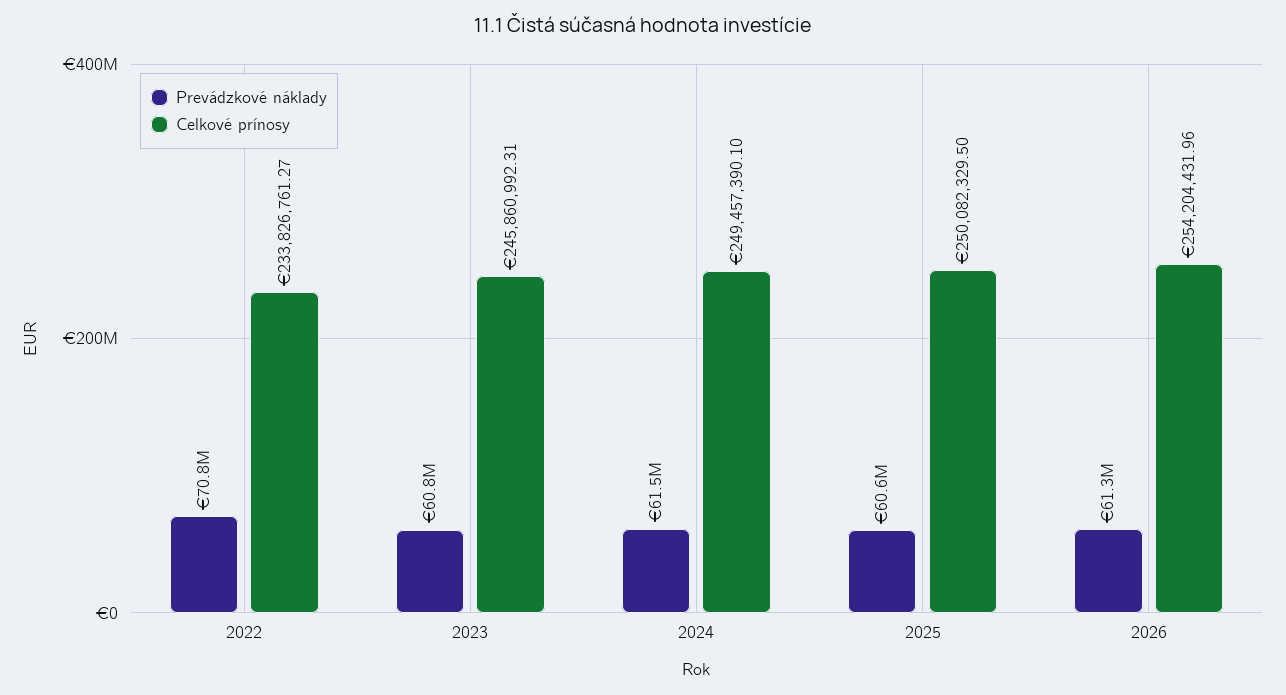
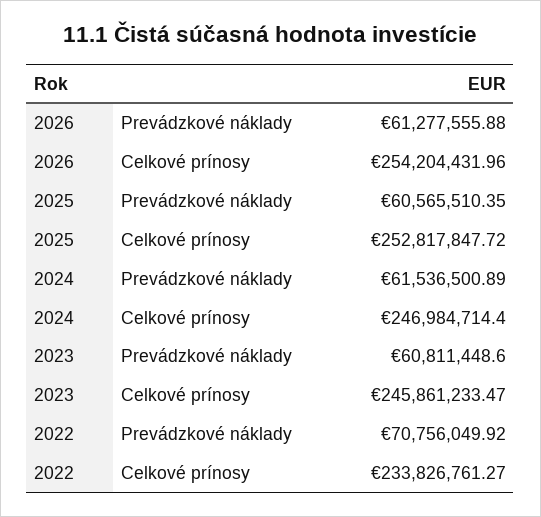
  {
    "Prevádzkové náklady": {
      "2022": 70756049.92,
      "2023": 60811448.6,
      "2024": 61536500.89,
      "2025": 60565510.35,
      "2026": 61277555.88
    },
    "Celkové prínosy": {
      "2022": 233826761.27,
-     "2023": 245860992.31,
+     "2023": 245861233.47,
-     "2024": 249457390.1,
+     "2024": 246984714.4,
-     "2025": 250082329.5,
+     "2025": 252817847.72,
      "2026": 254204431.96
    }
  }

